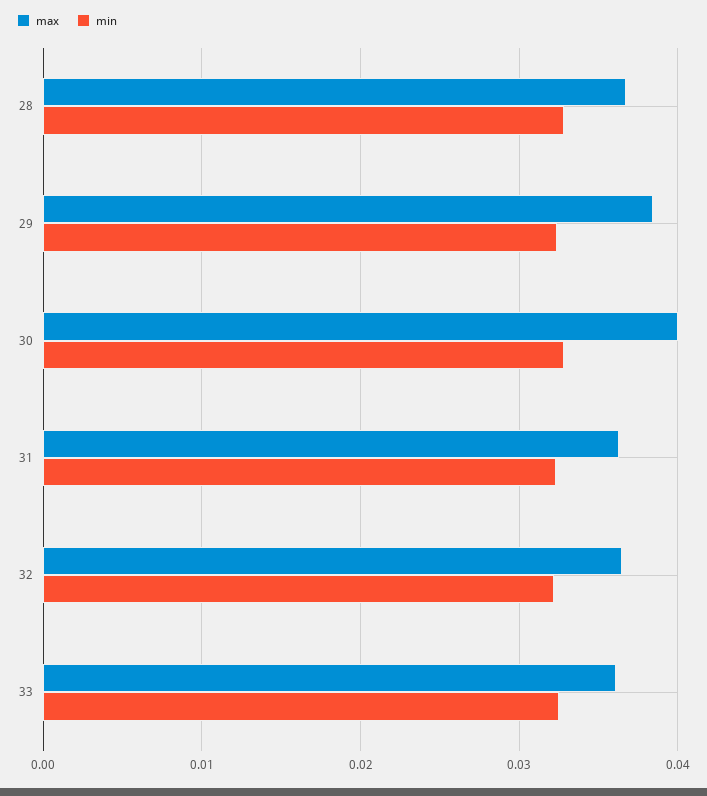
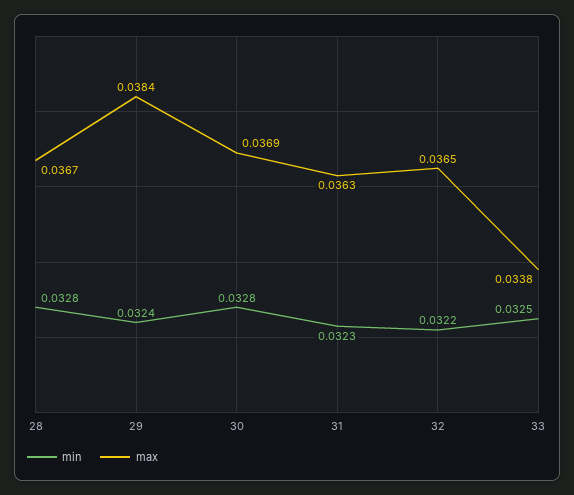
  {
    "max": {
      "28": 0.0367,
      "29": 0.0384,
-     "30": 0.04,
+     "30": 0.0369,
      "31": 0.0363,
      "32": 0.0365,
-     "33": 0.036
+     "33": 0.0338
    },
    "min": {
      "28": 0.0328,
      "29": 0.0324,
      "30": 0.0328,
      "31": 0.0323,
      "32": 0.0322,
      "33": 0.0325
    }
  }

